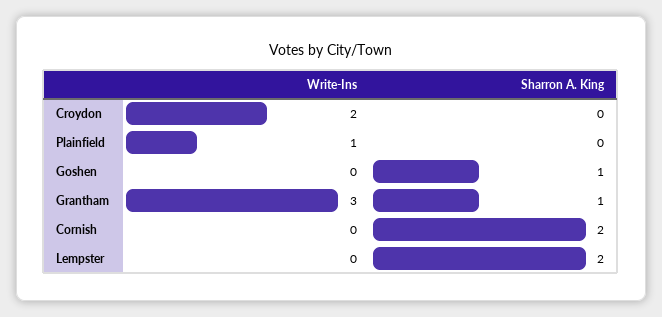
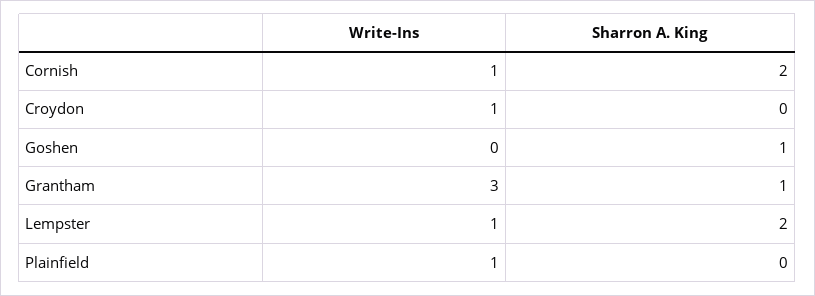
  {
    "Write-Ins": {
-     "Croydon": 2,
+     "Croydon": 1,
      "Plainfield": 1,
      "Goshen": 0,
      "Grantham": 3,
-     "Cornish": 0,
+     "Cornish": 1,
-     "Lempster": 0
+     "Lempster": 1
    },
    "Sharron A. King": {
      "Croydon": 0,
      "Plainfield": 0,
      "Goshen": 1,
      "Grantham": 1,
      "Cornish": 2,
      "Lempster": 2
    }
  }

